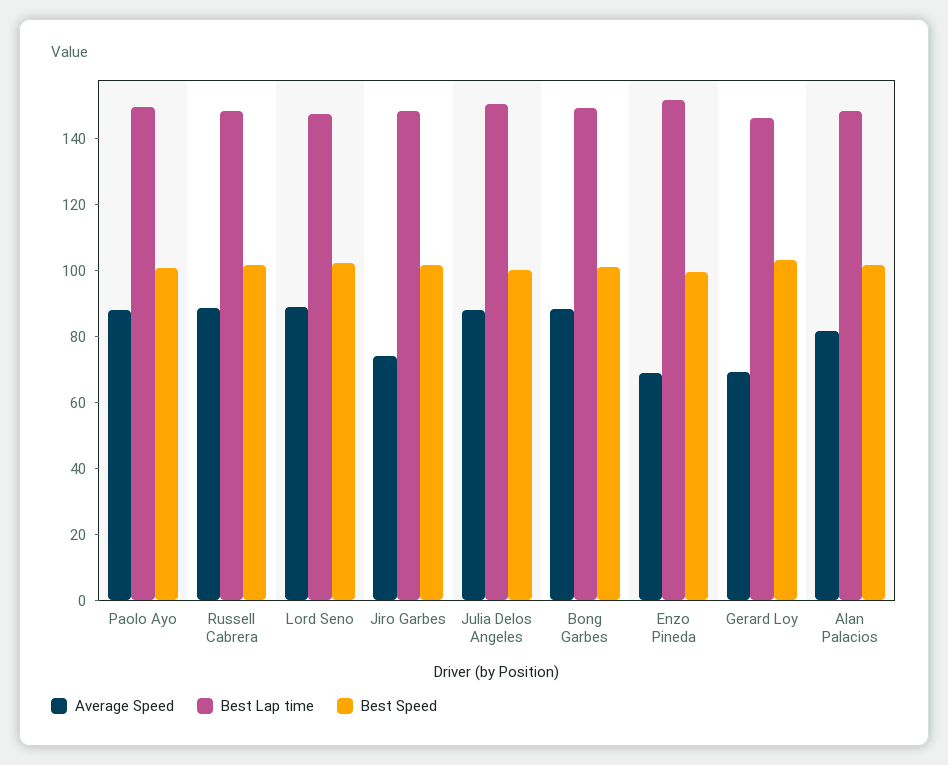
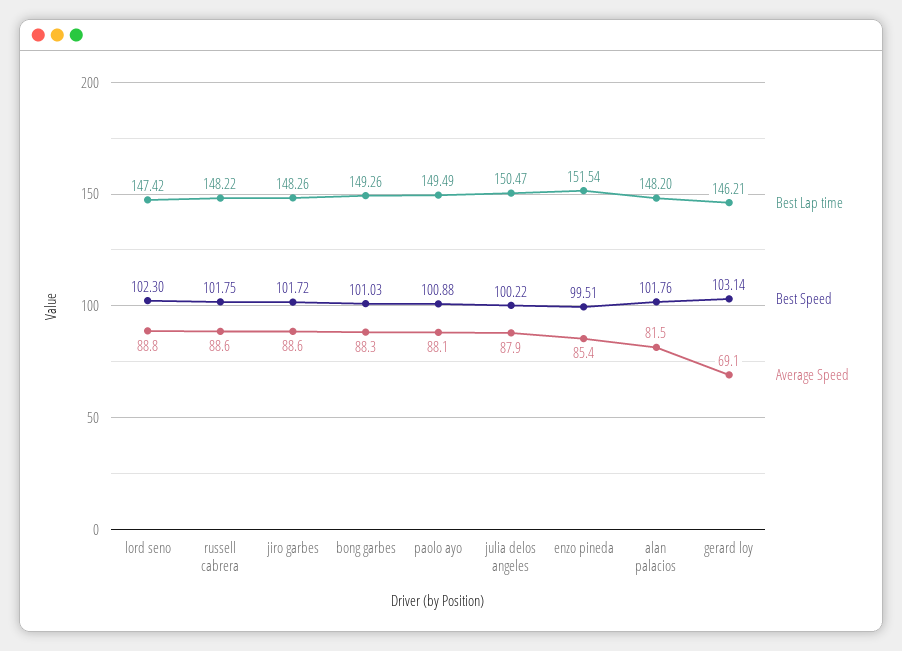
  {
    "Average Speed": {
      "Paolo Ayo": 88.1,
      "Russell Cabrera": 88.6,
      "Lord Seno": 88.8,
-     "Jiro Garbes": 75,
+     "Jiro Garbes": 88.6,
      "Julia Delos Angeles": 87.9,
      "Bong Garbes": 88.3,
-     "Enzo Pineda": 70,
+     "Enzo Pineda": 85.4,
      "Gerard Loy": 69.1,
      "Alan Palacios": 81.5
    },
    "Best Lap time": {
      "Paolo Ayo": 149.49,
      "Russell Cabrera": 148.22,
      "Lord Seno": 147.42,
      "Jiro Garbes": 148.26,
      "Julia Delos Angeles": 150.47,
      "Bong Garbes": 149.26,
      "Enzo Pineda": 151.54,
      "Gerard Loy": 146.21,
      "Alan Palacios": 148.2
    },
    "Best Speed": {
      "Paolo Ayo": 100.88,
      "Russell Cabrera": 101.75,
      "Lord Seno": 102.3,
      "Jiro Garbes": 101.72,
      "Julia Delos Angeles": 100.22,
      "Bong Garbes": 101.03,
      "Enzo Pineda": 99.51,
      "Gerard Loy": 103.14,
      "Alan Palacios": 101.76
    }
  }

